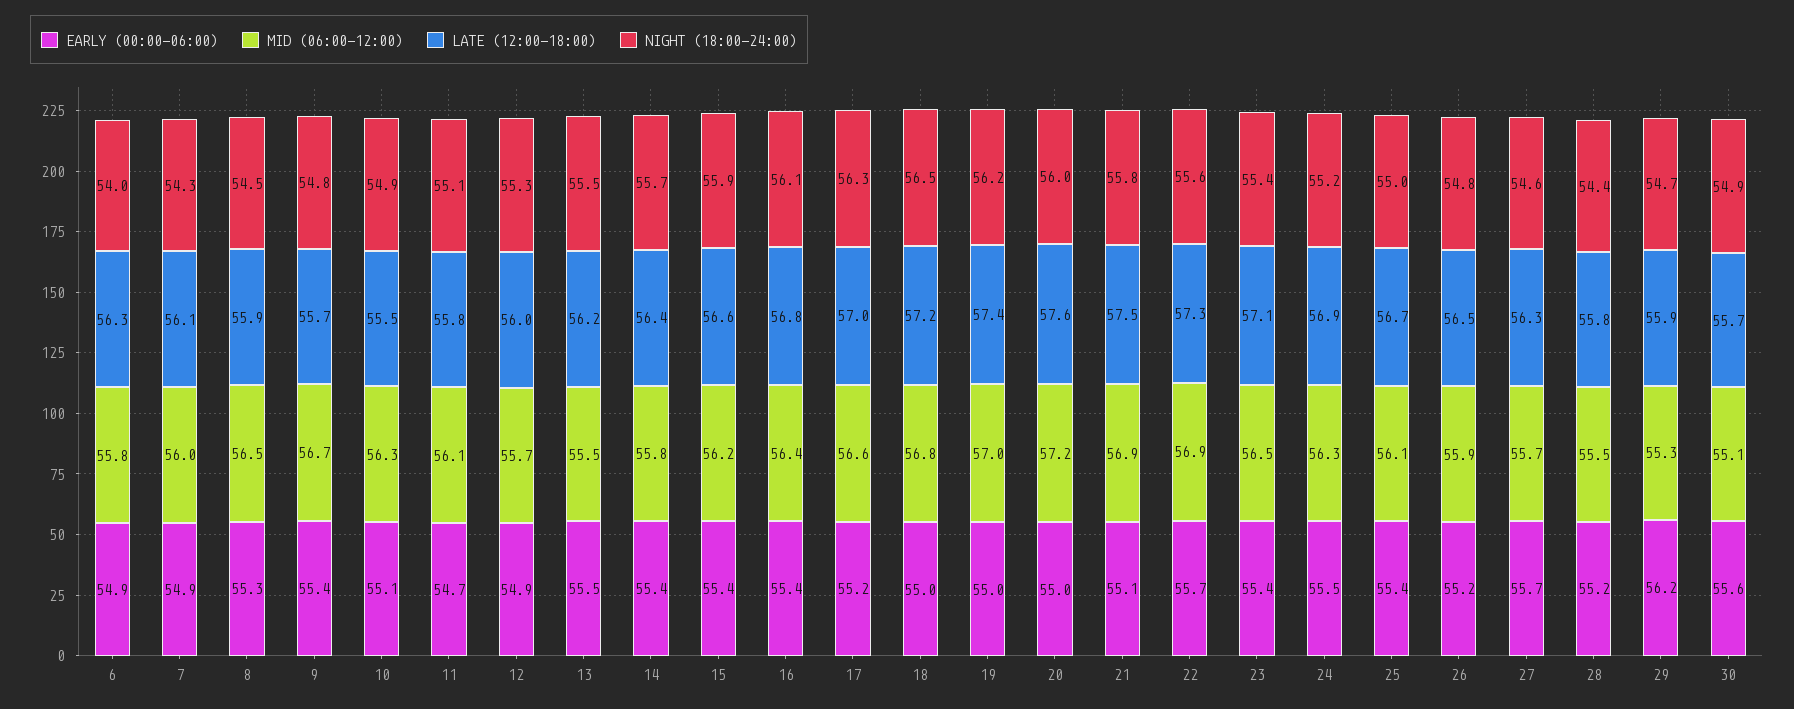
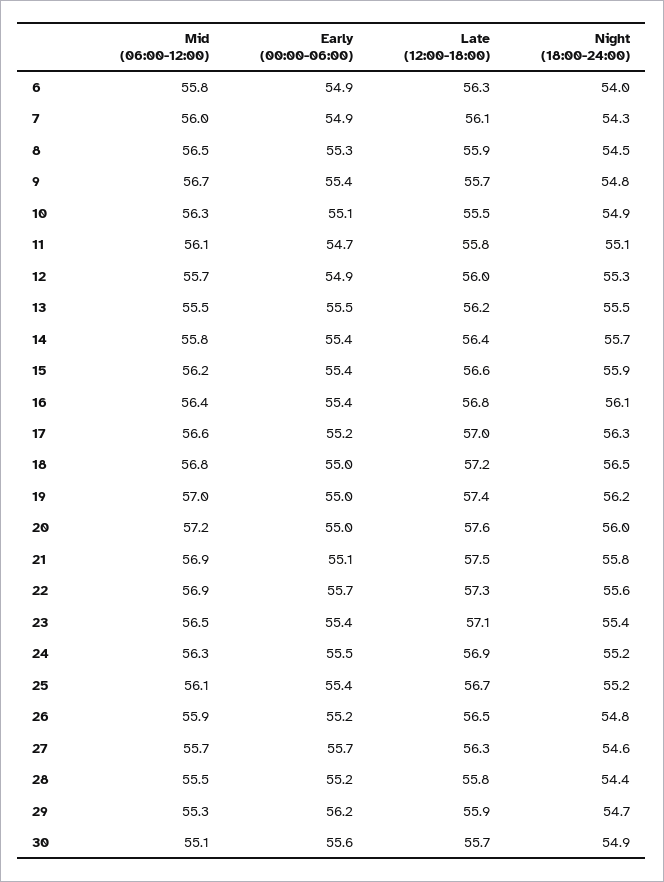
  {
    "EARLY (00:00-06:00)": {
      "6": 54.9,
      "7": 54.9,
      "8": 55.3,
      "9": 55.4,
      "10": 55.1,
      "11": 54.7,
      "12": 54.9,
      "13": 55.5,
      "14": 55.4,
      "15": 55.4,
      "16": 55.4,
      "17": 55.2,
      "18": 55,
      "19": 55,
      "20": 55,
      "21": 55.1,
      "22": 55.7,
      "23": 55.4,
      "24": 55.5,
      "25": 55.4,
      "26": 55.2,
      "27": 55.7,
      "28": 55.2,
      "29": 56.2,
      "30": 55.6
    },
    "MID (06:00-12:00)": {
      "6": 55.8,
      "7": 56,
      "8": 56.5,
      "9": 56.7,
      "10": 56.3,
      "11": 56.1,
      "12": 55.7,
      "13": 55.5,
      "14": 55.8,
      "15": 56.2,
      "16": 56.4,
      "17": 56.6,
      "18": 56.8,
      "19": 57,
      "20": 57.2,
      "21": 56.9,
      "22": 56.9,
      "23": 56.5,
      "24": 56.3,
      "25": 56.1,
      "26": 55.9,
      "27": 55.7,
      "28": 55.5,
      "29": 55.3,
      "30": 55.1
    },
    "LATE (12:00-18:00)": {
      "6": 56.3,
      "7": 56.1,
      "8": 55.9,
      "9": 55.7,
      "10": 55.5,
      "11": 55.8,
      "12": 56,
      "13": 56.2,
      "14": 56.4,
      "15": 56.6,
      "16": 56.8,
      "17": 57,
      "18": 57.2,
      "19": 57.4,
      "20": 57.6,
      "21": 57.5,
      "22": 57.3,
      "23": 57.1,
      "24": 56.9,
      "25": 56.7,
      "26": 56.5,
      "27": 56.3,
      "28": 55.8,
      "29": 55.9,
      "30": 55.7
    },
    "NIGHT (18:00-24:00)": {
      "6": 54,
      "7": 54.3,
      "8": 54.5,
      "9": 54.8,
      "10": 54.9,
      "11": 55.1,
      "12": 55.3,
      "13": 55.5,
      "14": 55.7,
      "15": 55.9,
      "16": 56.1,
      "17": 56.3,
      "18": 56.5,
      "19": 56.2,
      "20": 56,
      "21": 55.8,
      "22": 55.6,
      "23": 55.4,
      "24": 55.2,
-     "25": 55,
+     "25": 55.2,
      "26": 54.8,
      "27": 54.6,
      "28": 54.4,
      "29": 54.7,
      "30": 54.9
    }
  }

